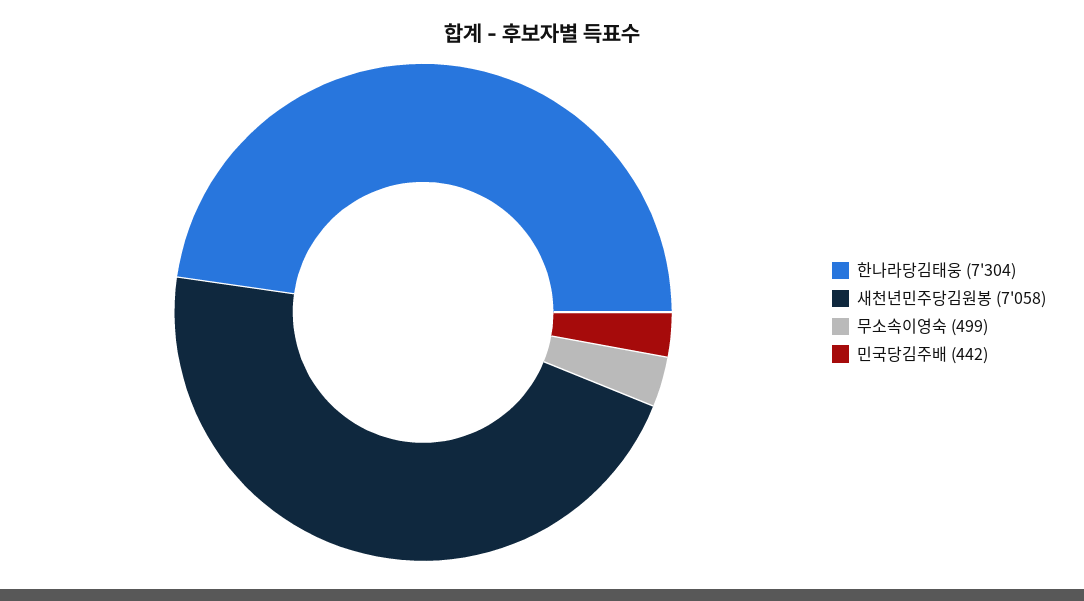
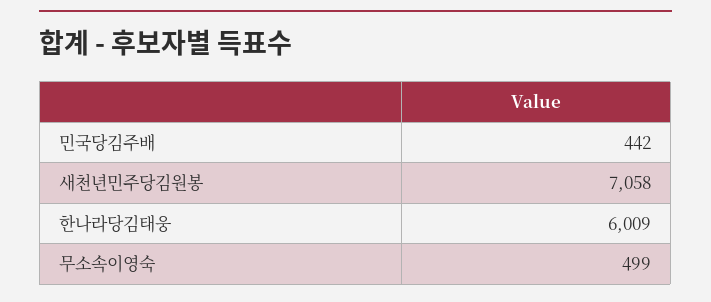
  {
-   "한나라당김태웅": 7304,
+   "한나라당김태웅": 6009,
    "새천년민주당김원봉": 7058,
    "무소속이영숙": 499,
    "민국당김주배": 442
  }

